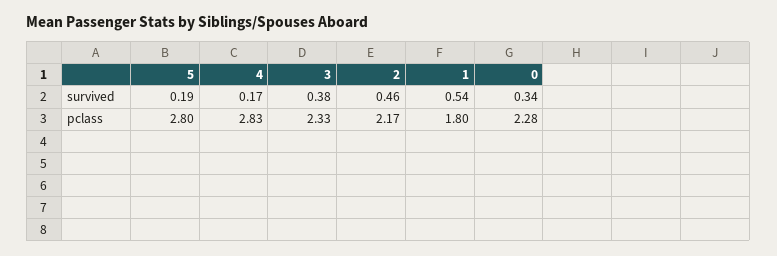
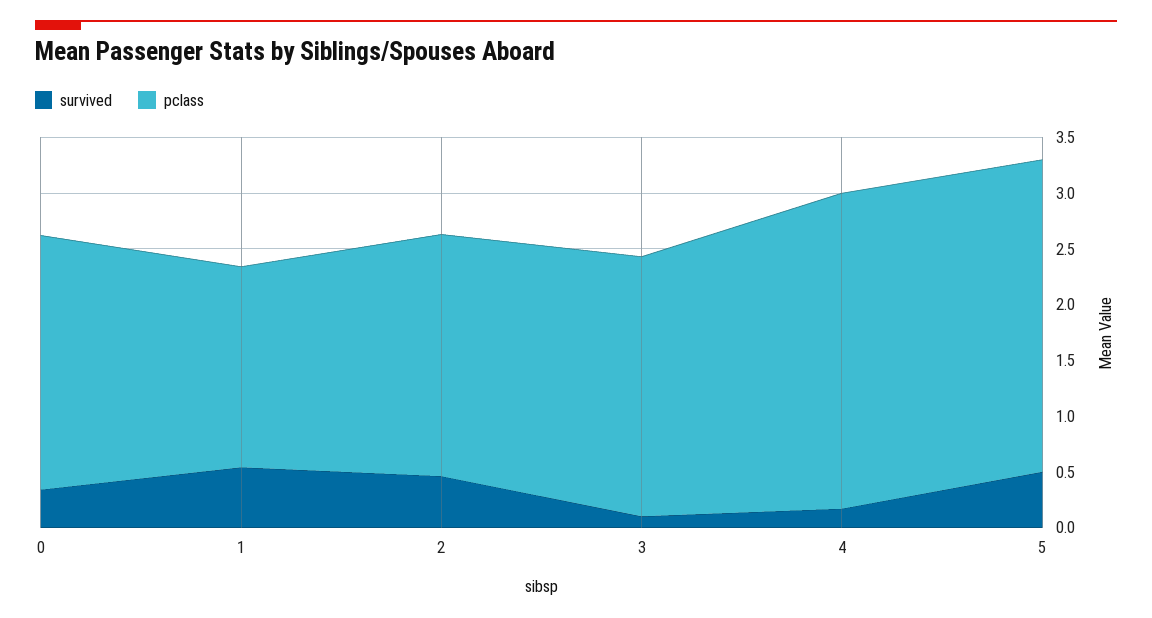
  {
    "survived": {
-     "5": 0.19,
+     "5": 0.5,
      "4": 0.17,
-     "3": 0.38,
+     "3": 0.1,
      "2": 0.46,
      "1": 0.54,
      "0": 0.34
    },
    "pclass": {
      "5": 2.8,
      "4": 2.83,
      "3": 2.33,
      "2": 2.17,
      "1": 1.8,
      "0": 2.28
    }
  }

